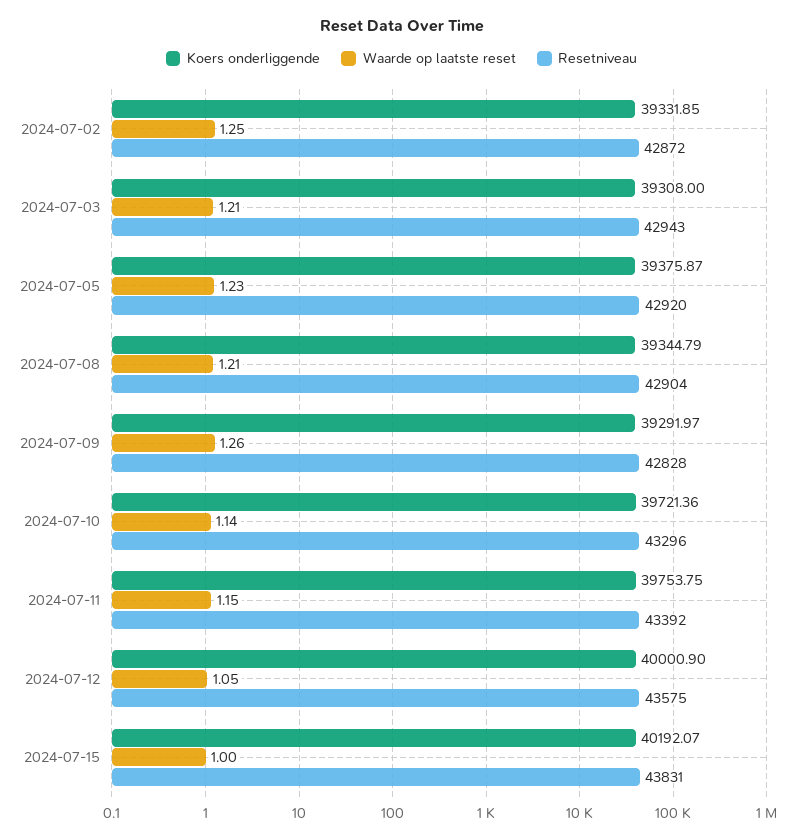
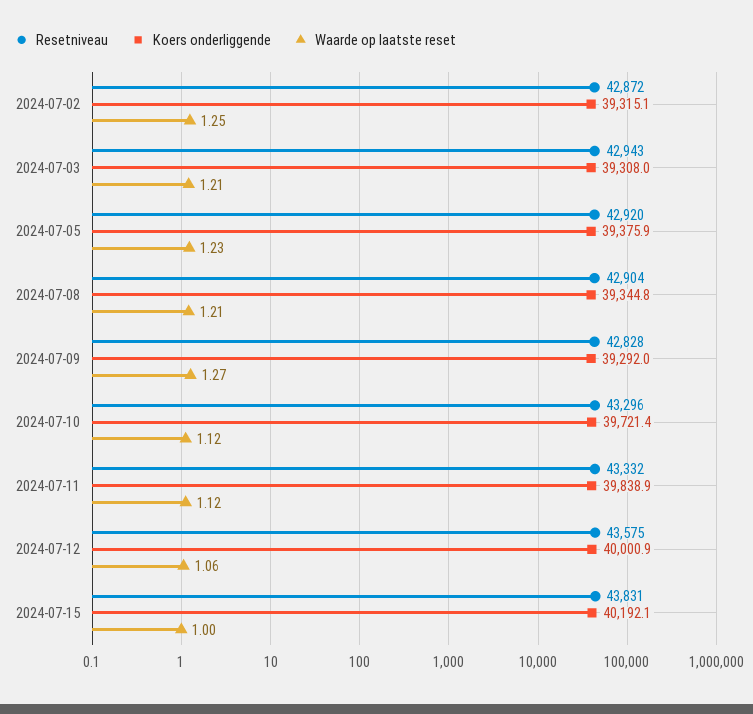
  {
    "Koers onderliggende": {
-     "2024-07-02": 39331.85,
+     "2024-07-02": 39315.1,
      "2024-07-03": 39308,
      "2024-07-05": 39375.87,
      "2024-07-08": 39344.79,
      "2024-07-09": 39291.97,
      "2024-07-10": 39721.36,
-     "2024-07-11": 39753.75,
+     "2024-07-11": 39838.9,
      "2024-07-12": 40000.9,
      "2024-07-15": 40192.07
    },
    "Waarde op laatste reset": {
      "2024-07-02": 1.25,
      "2024-07-03": 1.21,
      "2024-07-05": 1.23,
      "2024-07-08": 1.21,
-     "2024-07-09": 1.26,
+     "2024-07-09": 1.27,
-     "2024-07-10": 1.14,
+     "2024-07-10": 1.12,
-     "2024-07-11": 1.15,
+     "2024-07-11": 1.12,
-     "2024-07-12": 1.05,
+     "2024-07-12": 1.06,
      "2024-07-15": 1
    },
    "Resetniveau": {
      "2024-07-02": 42872,
      "2024-07-03": 42943,
      "2024-07-05": 42920,
      "2024-07-08": 42904,
      "2024-07-09": 42828,
      "2024-07-10": 43296,
-     "2024-07-11": 43392,
+     "2024-07-11": 43332,
      "2024-07-12": 43575,
      "2024-07-15": 43831
    }
  }

